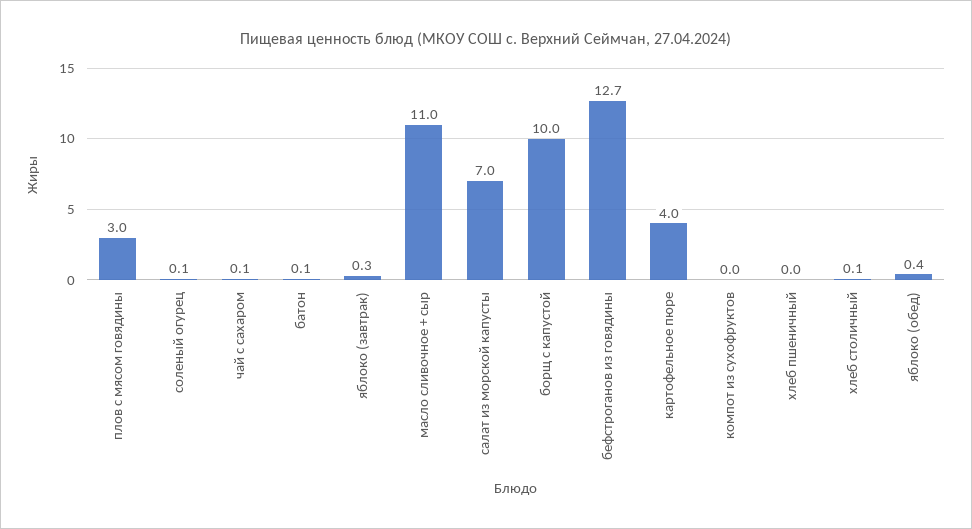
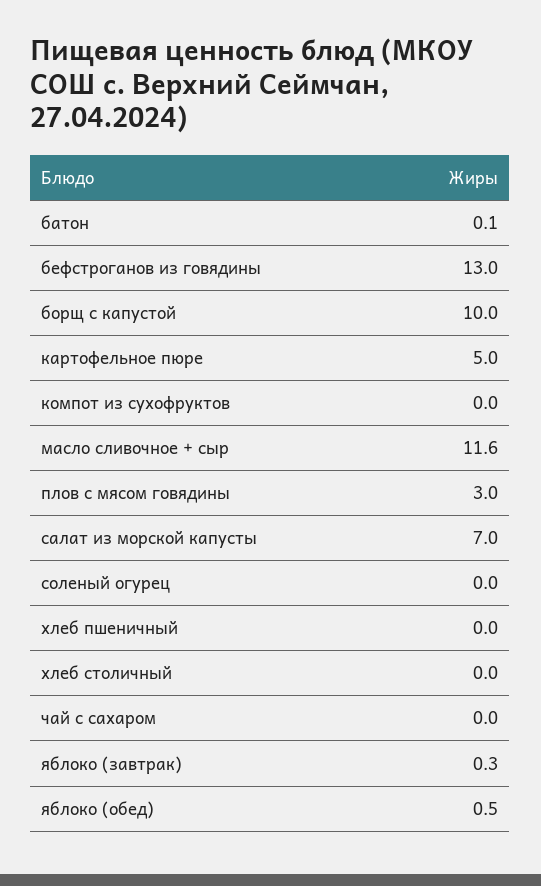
  {
    "плов с мясом говядины": 3,
-   "соленый огурец": 0.1,
+   "соленый огурец": 0,
-   "чай с сахаром": 0.1,
+   "чай с сахаром": 0,
    "батон": 0.1,
    "яблоко (завтрак)": 0.3,
-   "масло сливочное + сыр": 11,
+   "масло сливочное + сыр": 11.6,
    "салат из морской капусты": 7,
    "борщ с капустой": 10,
-   "бефстроганов из говядины": 12.7,
+   "бефстроганов из говядины": 13,
-   "картофельное пюре": 4,
+   "картофельное пюре": 5,
    "компот из сухофруктов": 0,
    "хлеб пшеничный": 0,
-   "хлеб столичный": 0.1,
+   "хлеб столичный": 0,
-   "яблоко (обед)": 0.4
+   "яблоко (обед)": 0.5
  }

